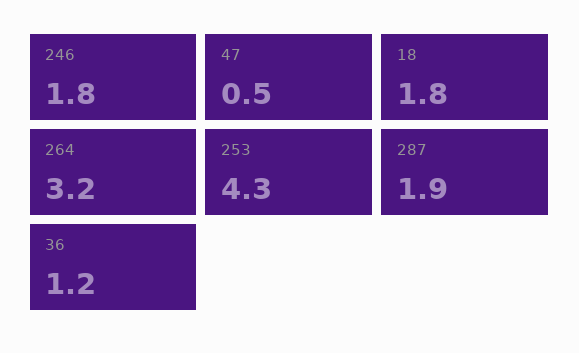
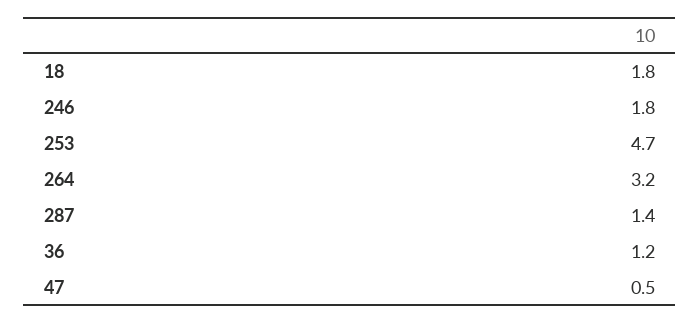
  {
    "246": 1.8,
    "47": 0.5,
    "18": 1.8,
    "264": 3.2,
-   "253": 4.3,
+   "253": 4.7,
-   "287": 1.9,
+   "287": 1.4,
    "36": 1.2
  }

